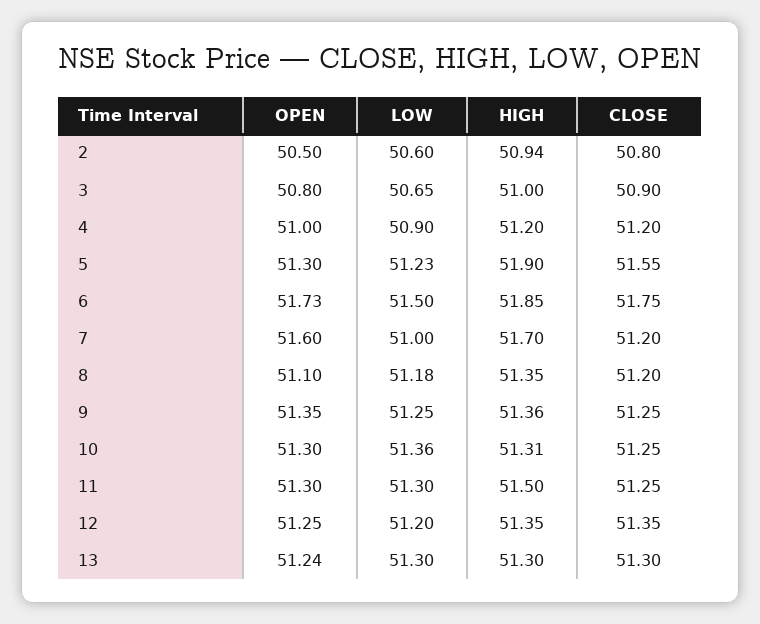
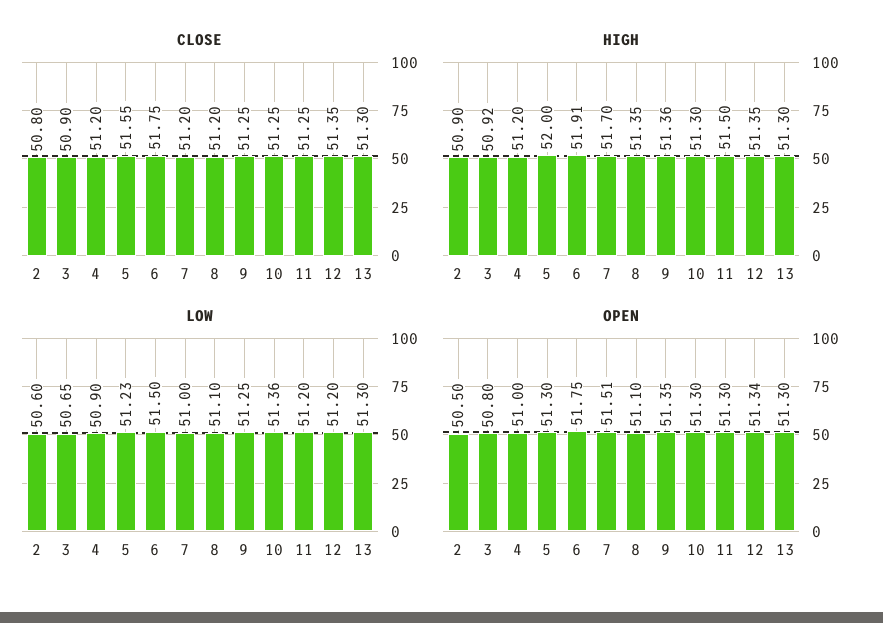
  {
    "OPEN": {
      "2": 50.5,
      "3": 50.8,
      "4": 51,
      "5": 51.3,
-     "6": 51.73,
+     "6": 51.75,
-     "7": 51.6,
+     "7": 51.51,
      "8": 51.1,
      "9": 51.35,
      "10": 51.3,
      "11": 51.3,
-     "12": 51.25,
+     "12": 51.34,
-     "13": 51.24
+     "13": 51.3
    },
    "LOW": {
      "2": 50.6,
      "3": 50.65,
      "4": 50.9,
      "5": 51.23,
      "6": 51.5,
      "7": 51,
-     "8": 51.18,
+     "8": 51.1,
      "9": 51.25,
      "10": 51.36,
-     "11": 51.3,
+     "11": 51.2,
      "12": 51.2,
      "13": 51.3
    },
    "HIGH": {
-     "2": 50.94,
+     "2": 50.9,
-     "3": 51,
+     "3": 50.92,
      "4": 51.2,
-     "5": 51.9,
+     "5": 52,
-     "6": 51.85,
+     "6": 51.91,
      "7": 51.7,
      "8": 51.35,
      "9": 51.36,
-     "10": 51.31,
+     "10": 51.3,
      "11": 51.5,
      "12": 51.35,
      "13": 51.3
    },
    "CLOSE": {
      "2": 50.8,
      "3": 50.9,
      "4": 51.2,
      "5": 51.55,
      "6": 51.75,
      "7": 51.2,
      "8": 51.2,
      "9": 51.25,
      "10": 51.25,
      "11": 51.25,
      "12": 51.35,
      "13": 51.3
    }
  }

